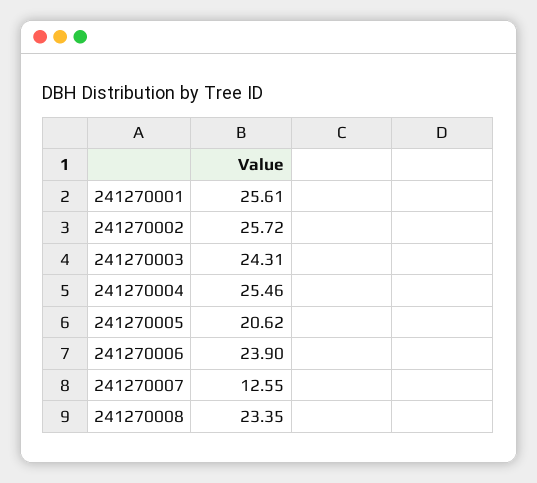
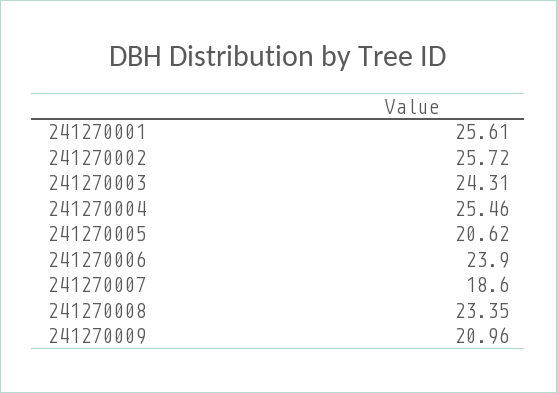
  {
    "241270001": 25.61,
    "241270002": 25.72,
    "241270003": 24.31,
    "241270004": 25.46,
    "241270005": 20.62,
    "241270006": 23.9,
-   "241270007": 12.55,
+   "241270007": 18.6,
-   "241270008": 23.35
+   "241270008": 23.35,
+   "241270009": 20.96
  }

